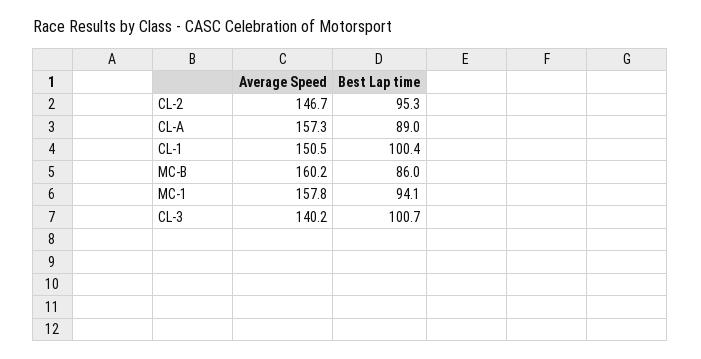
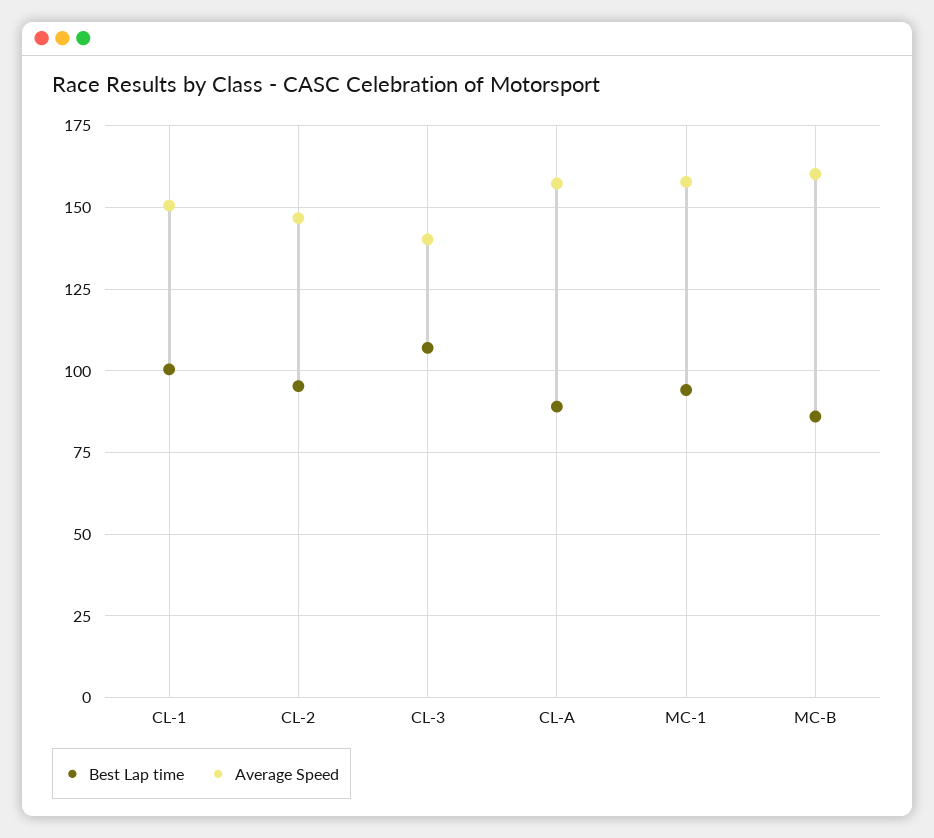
  {
    "Average Speed": {
      "CL-2": 146.7,
      "CL-A": 157.3,
      "CL-1": 150.5,
      "MC-B": 160.2,
      "MC-1": 157.8,
      "CL-3": 140.2
    },
    "Best Lap time": {
      "CL-2": 95.3,
      "CL-A": 89,
      "CL-1": 100.4,
      "MC-B": 86,
      "MC-1": 94.1,
-     "CL-3": 100.7
+     "CL-3": 107.5
    }
  }

